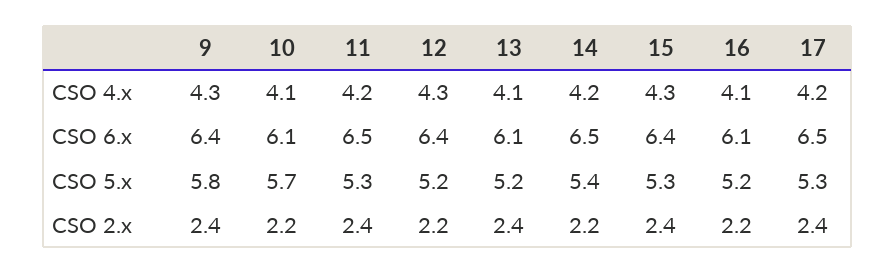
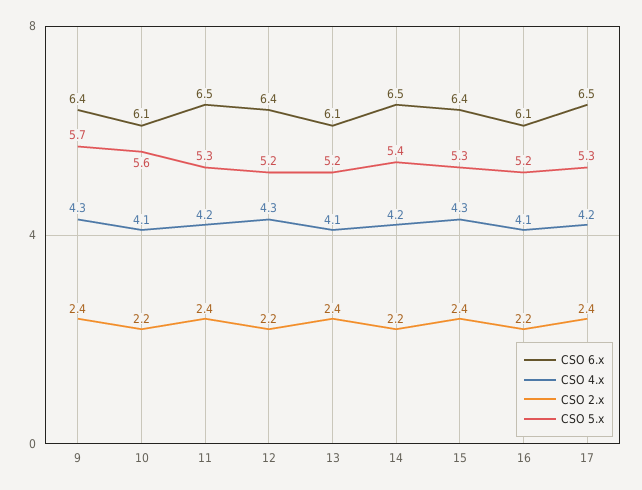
  {
    "CSO 4.x": {
      "9": 4.3,
      "10": 4.1,
      "11": 4.2,
      "12": 4.3,
      "13": 4.1,
      "14": 4.2,
      "15": 4.3,
      "16": 4.1,
      "17": 4.2
    },
    "CSO 6.x": {
      "9": 6.4,
      "10": 6.1,
      "11": 6.5,
      "12": 6.4,
      "13": 6.1,
      "14": 6.5,
      "15": 6.4,
      "16": 6.1,
      "17": 6.5
    },
    "CSO 5.x": {
-     "9": 5.8,
+     "9": 5.7,
-     "10": 5.7,
+     "10": 5.6,
      "11": 5.3,
      "12": 5.2,
      "13": 5.2,
      "14": 5.4,
      "15": 5.3,
      "16": 5.2,
      "17": 5.3
    },
    "CSO 2.x": {
      "9": 2.4,
      "10": 2.2,
      "11": 2.4,
      "12": 2.2,
      "13": 2.4,
      "14": 2.2,
      "15": 2.4,
      "16": 2.2,
      "17": 2.4
    }
  }

